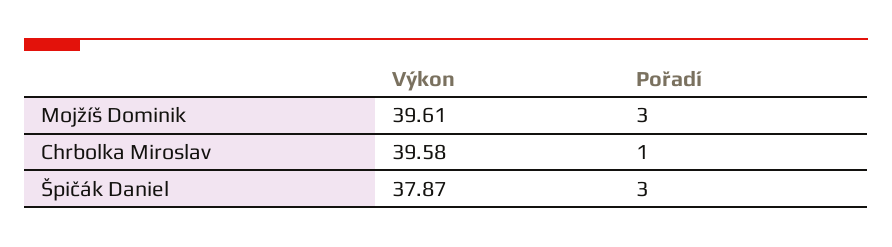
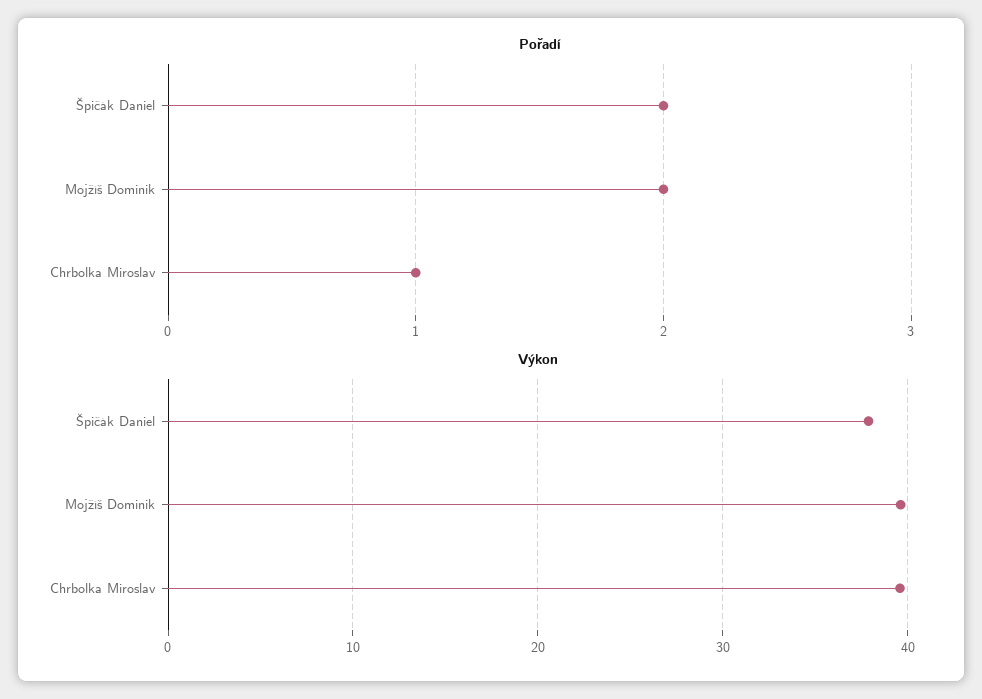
  {
    "Výkon": {
      "Mojžíš Dominik": 39.61,
      "Chrbolka Miroslav": 39.58,
      "Špičák Daniel": 37.87
    },
    "Pořadí": {
-     "Mojžíš Dominik": 3,
+     "Mojžíš Dominik": 2,
      "Chrbolka Miroslav": 1,
-     "Špičák Daniel": 3
+     "Špičák Daniel": 2
    }
  }

